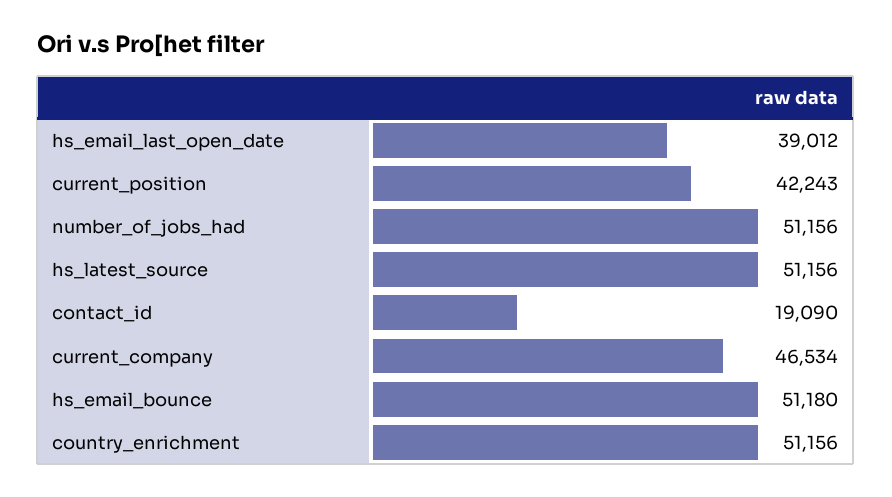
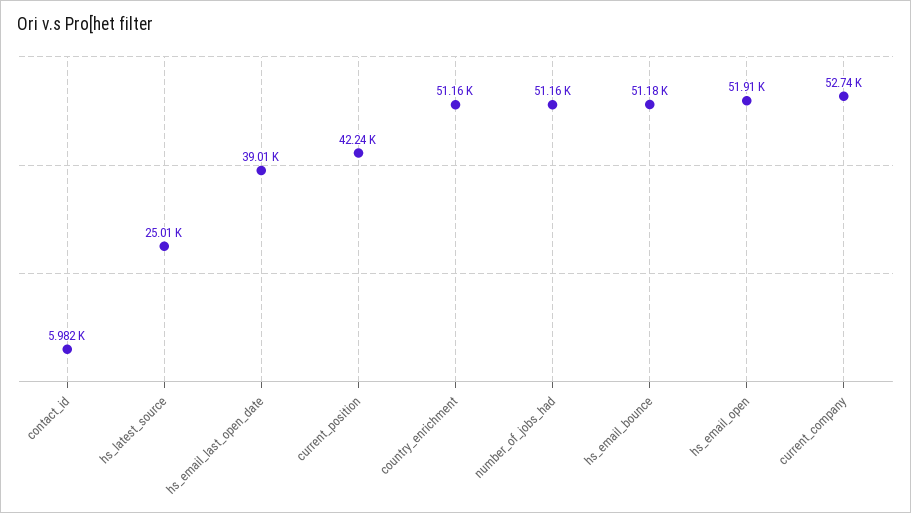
  {
    "hs_email_last_open_date": 39012,
    "current_position": 42243,
    "number_of_jobs_had": 51156,
-   "hs_latest_source": 51156,
+   "hs_latest_source": 25010,
-   "contact_id": 19090,
+   "contact_id": 5982,
-   "current_company": 46534,
+   "current_company": 52740,
    "hs_email_bounce": 51180,
-   "country_enrichment": 51156
+   "country_enrichment": 51156,
+   "hs_email_open": 51910
  }

